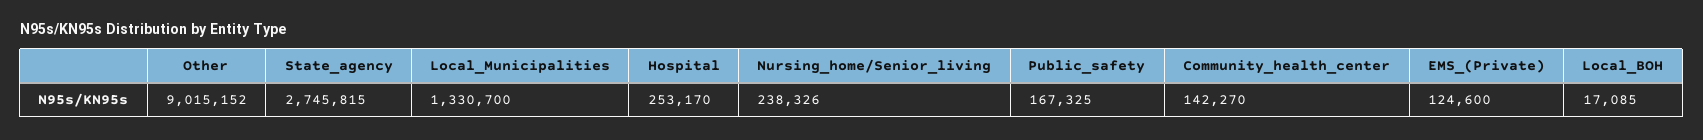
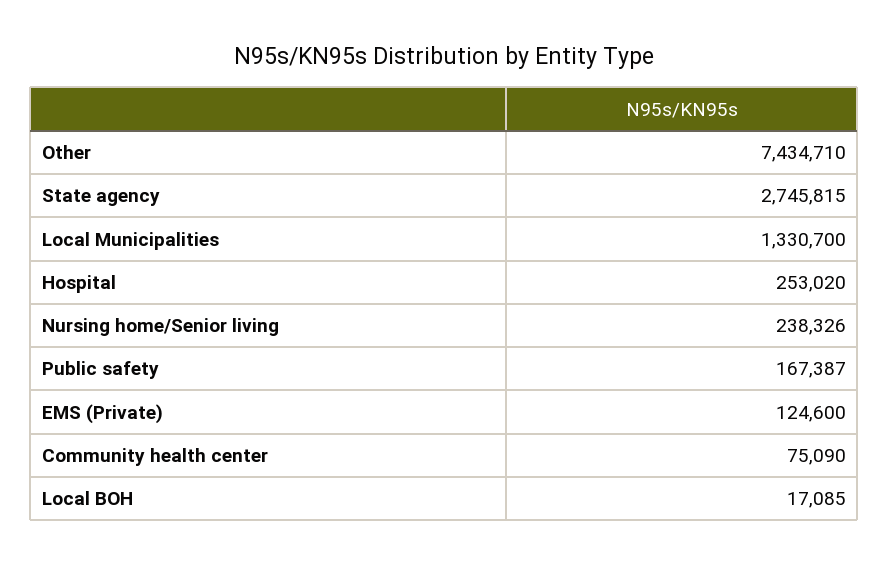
  {
-   "Other": 9015152,
+   "Other": 7434710,
    "State_agency": 2745815,
    "Local_Municipalities": 1330700,
-   "Hospital": 253170,
+   "Hospital": 253020,
    "Nursing_home/Senior_living": 238326,
-   "Public_safety": 167325,
+   "Public_safety": 167387,
-   "Community_health_center": 142270,
+   "Community_health_center": 75090,
    "EMS_(Private)": 124600,
    "Local_BOH": 17085
  }

